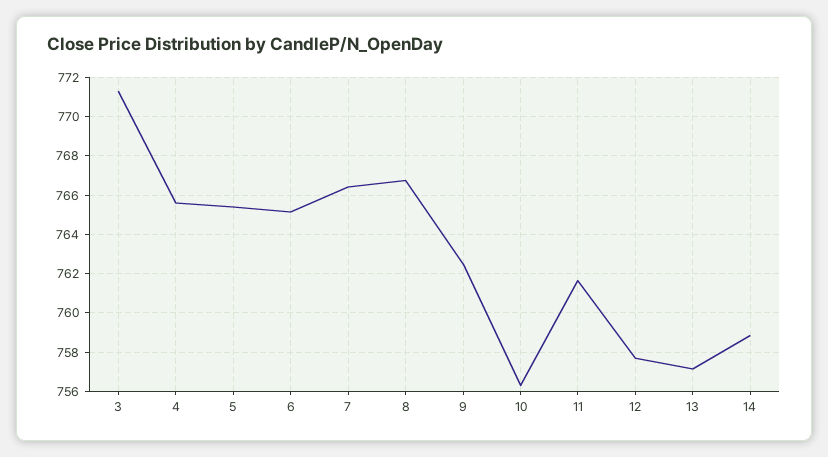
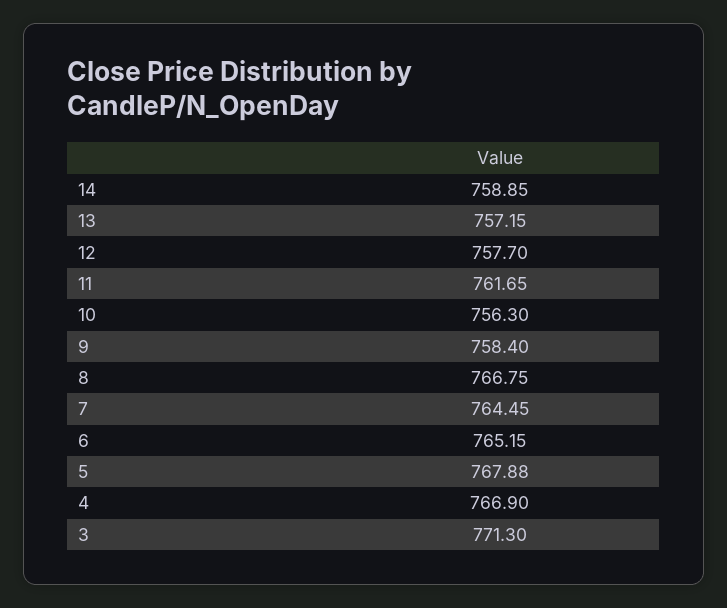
  {
    "3": 771.3,
-   "4": 765.5,
+   "4": 766.9,
-   "5": 765.5,
+   "5": 767.88,
    "6": 765.15,
-   "7": 766.5,
+   "7": 764.45,
    "8": 766.75,
-   "9": 762.5,
+   "9": 758.4,
    "10": 756.3,
    "11": 761.65,
    "12": 757.7,
    "13": 757.15,
    "14": 758.85
  }

